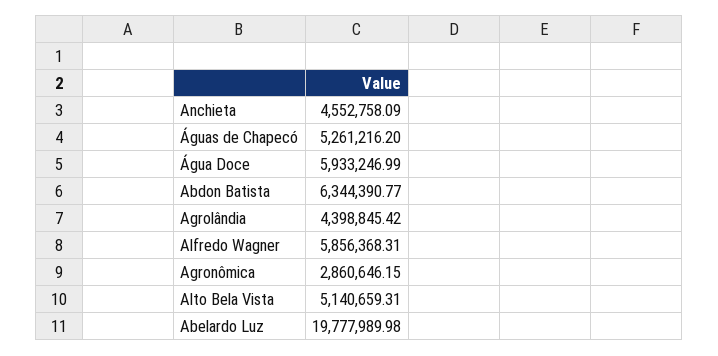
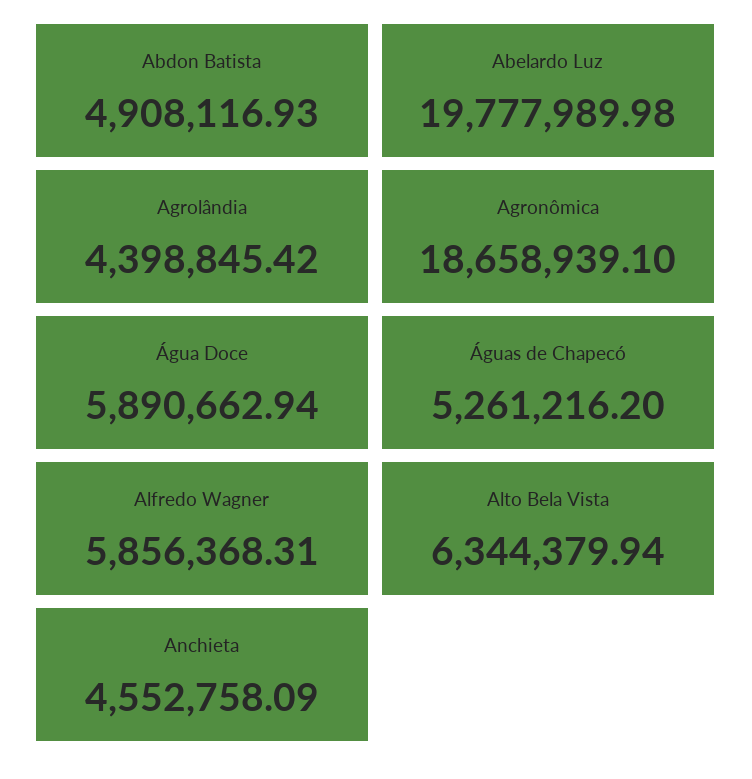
  {
    "Anchieta": 4552758.09,
    "Águas de Chapecó": 5261216.2,
-   "Água Doce": 5933246.99,
+   "Água Doce": 5890662.94,
-   "Abdon Batista": 6344390.77,
+   "Abdon Batista": 4908116.93,
    "Agrolândia": 4398845.42,
    "Alfredo Wagner": 5856368.31,
-   "Agronômica": 2860646.15,
+   "Agronômica": 18658939.1,
-   "Alto Bela Vista": 5140659.31,
+   "Alto Bela Vista": 6344379.94,
    "Abelardo Luz": 19777989.98
  }

